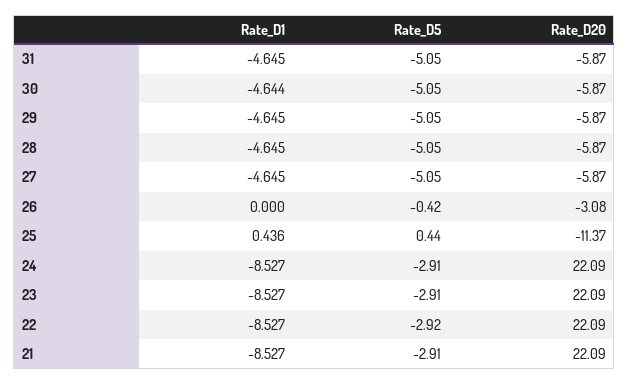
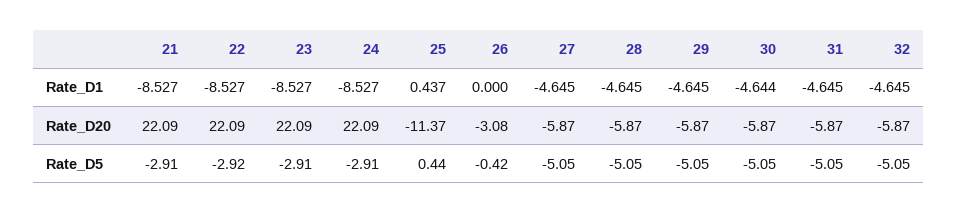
  {
    "Rate_D1": {
      "31": -4.645,
      "30": -4.644,
      "29": -4.645,
      "28": -4.645,
      "27": -4.645,
      "26": 0,
-     "25": 0.436,
+     "25": 0.437,
      "24": -8.527,
      "23": -8.527,
      "22": -8.527,
-     "21": -8.527
+     "21": -8.527,
+     "32": -4.645
    },
    "Rate_D5": {
      "31": -5.05,
      "30": -5.05,
      "29": -5.05,
      "28": -5.05,
      "27": -5.05,
      "26": -0.42,
      "25": 0.44,
      "24": -2.91,
      "23": -2.91,
      "22": -2.92,
-     "21": -2.91
+     "21": -2.91,
+     "32": -5.05
    },
    "Rate_D20": {
      "31": -5.87,
      "30": -5.87,
      "29": -5.87,
      "28": -5.87,
      "27": -5.87,
      "26": -3.08,
      "25": -11.37,
      "24": 22.09,
      "23": 22.09,
      "22": 22.09,
-     "21": 22.09
+     "21": 22.09,
+     "32": -5.87
    }
  }

